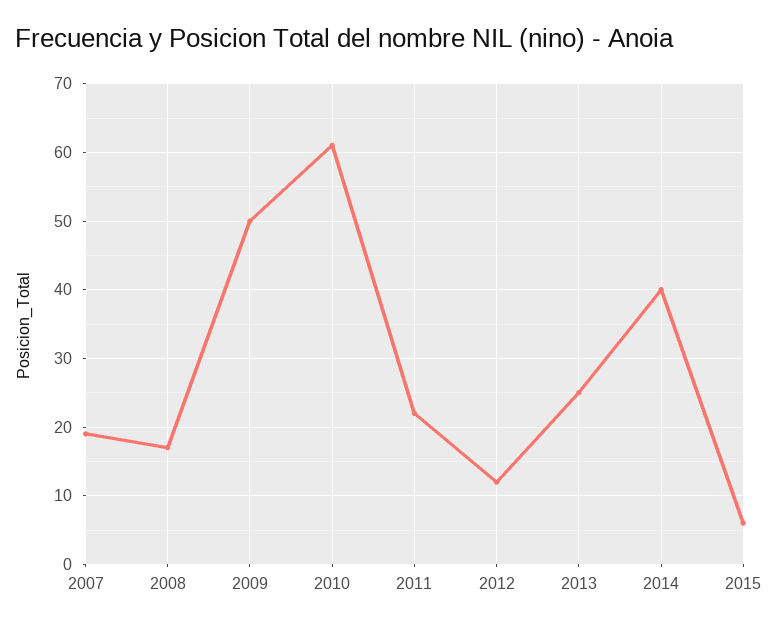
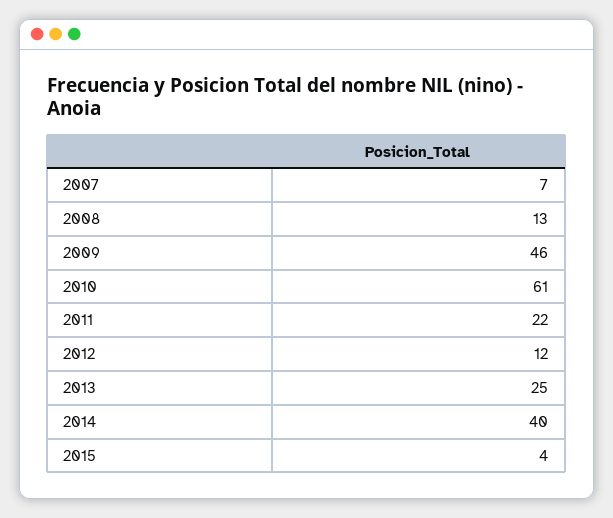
  {
-   "2007": 19,
+   "2007": 7,
-   "2008": 17,
+   "2008": 13,
-   "2009": 50,
+   "2009": 46,
    "2010": 61,
    "2011": 22,
    "2012": 12,
    "2013": 25,
    "2014": 40,
-   "2015": 6
+   "2015": 4
  }

